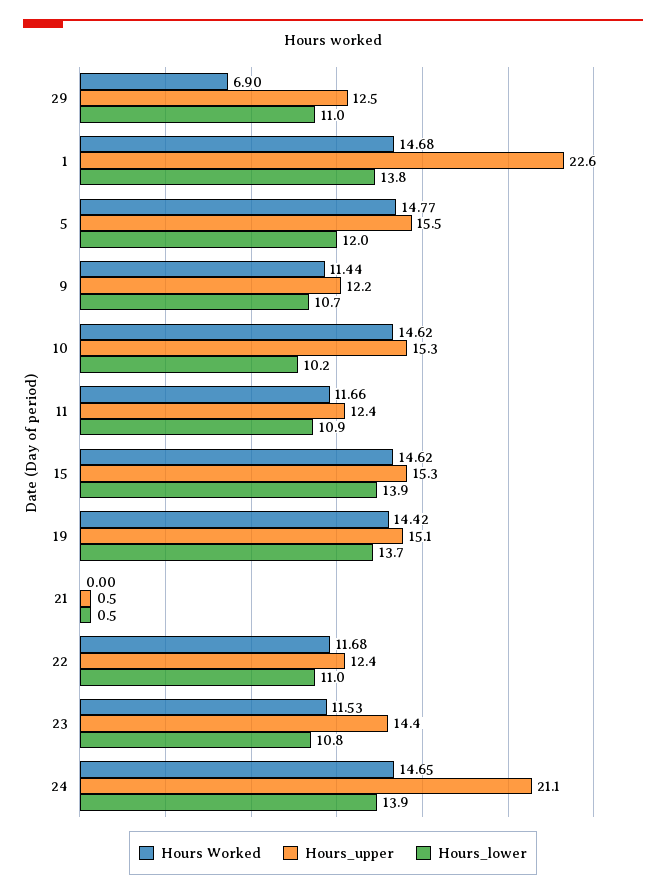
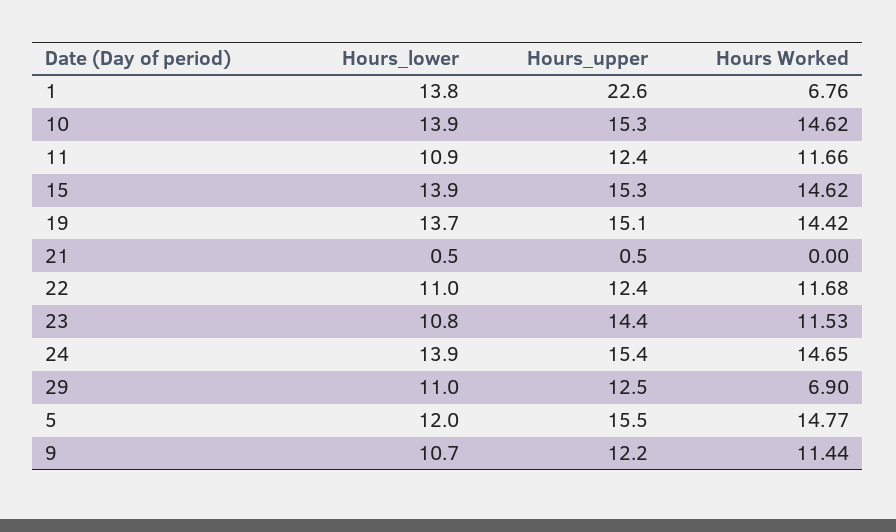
  {
    "Hours Worked": {
      "29": 6.9,
-     "1": 14.68,
+     "1": 6.76,
      "5": 14.77,
      "9": 11.44,
      "10": 14.62,
      "11": 11.66,
      "15": 14.62,
      "19": 14.42,
      "21": 0,
      "22": 11.68,
      "23": 11.53,
      "24": 14.65
    },
    "Hours_upper": {
      "29": 12.5,
      "1": 22.6,
      "5": 15.5,
      "9": 12.2,
      "10": 15.3,
      "11": 12.4,
      "15": 15.3,
      "19": 15.1,
      "21": 0.5,
      "22": 12.4,
      "23": 14.4,
-     "24": 21.1
+     "24": 15.4
    },
    "Hours_lower": {
      "29": 11,
      "1": 13.8,
      "5": 12,
      "9": 10.7,
-     "10": 10.2,
+     "10": 13.9,
      "11": 10.9,
      "15": 13.9,
      "19": 13.7,
      "21": 0.5,
      "22": 11,
      "23": 10.8,
      "24": 13.9
    }
  }

